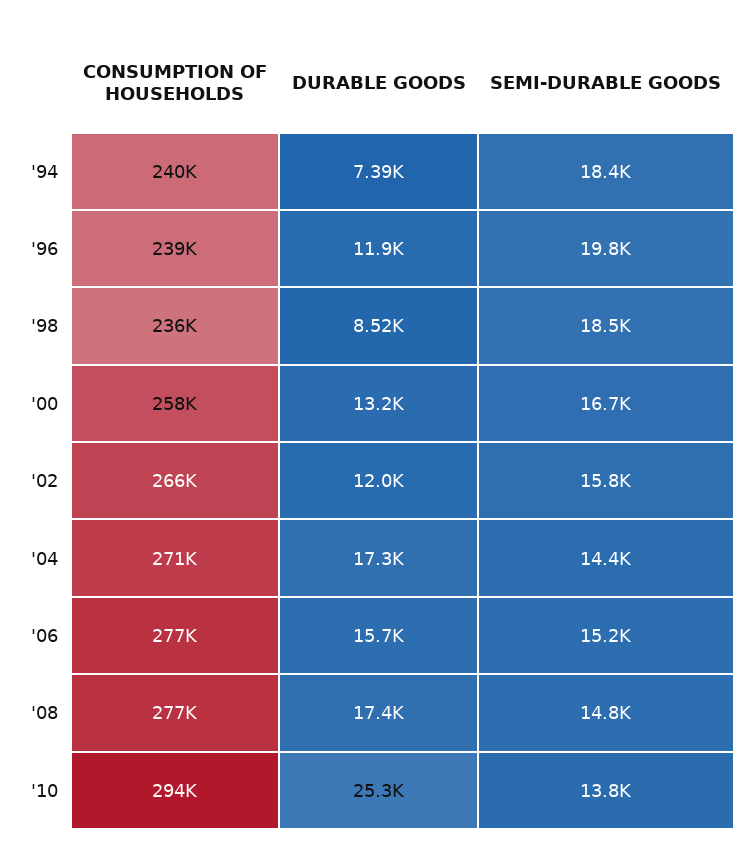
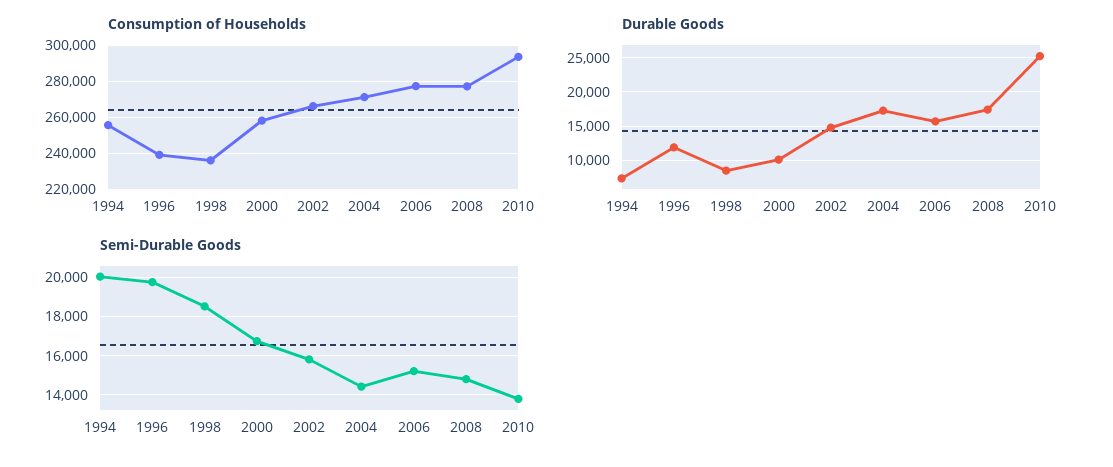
  {
    "CONSUMPTION OF HOUSEHOLDS": {
-     "'94": 240000,
+     "'94": 255000,
      "'96": 239000,
      "'98": 236000,
      "'00": 258000,
      "'02": 266000,
      "'04": 271000,
      "'06": 277000,
      "'08": 277000,
      "'10": 294000
    },
    "DURABLE GOODS": {
      "'94": 7390,
      "'96": 11900,
      "'98": 8520,
-     "'00": 13200,
+     "'00": 10000,
-     "'02": 12000,
+     "'02": 15000,
      "'04": 17300,
      "'06": 15700,
      "'08": 17400,
      "'10": 25300
    },
    "SEMI-DURABLE GOODS": {
-     "'94": 18400,
+     "'94": 20000,
      "'96": 19800,
      "'98": 18500,
      "'00": 16700,
      "'02": 15800,
      "'04": 14400,
      "'06": 15200,
      "'08": 14800,
      "'10": 13800
    }
  }

